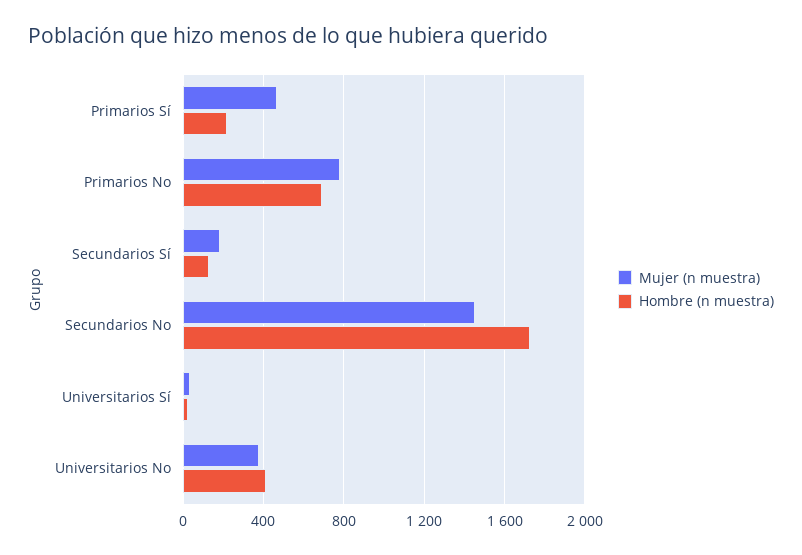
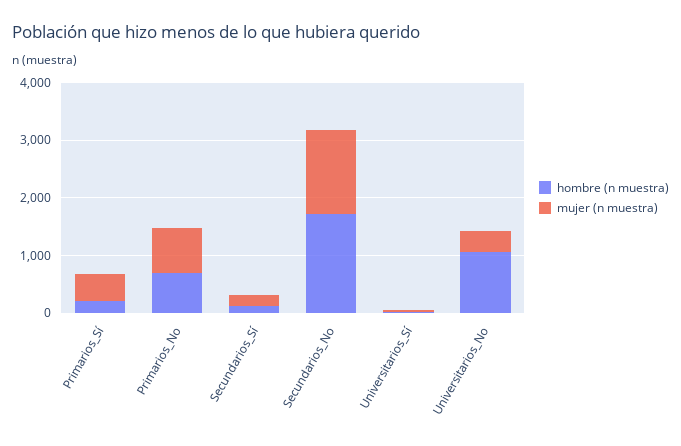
  {
    "Mujer (n muestra)": {
      "Primarios Sí": 450,
      "Primarios No": 800,
      "Secundarios Sí": 200,
      "Secundarios No": 1450,
      "Universitarios Sí": 50,
      "Universitarios No": 400
    },
    "Hombre (n muestra)": {
      "Primarios Sí": 200,
      "Primarios No": 700,
      "Secundarios Sí": 150,
      "Secundarios No": 1750,
      "Universitarios Sí": 0,
-     "Universitarios No": 400
+     "Universitarios No": 1000
    }
  }

